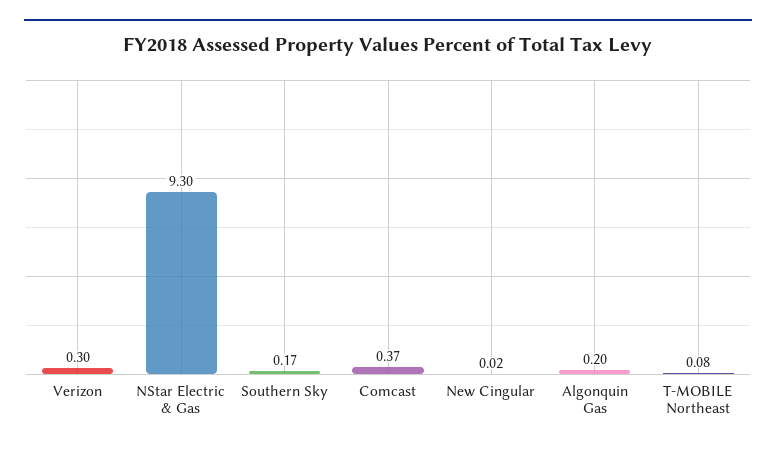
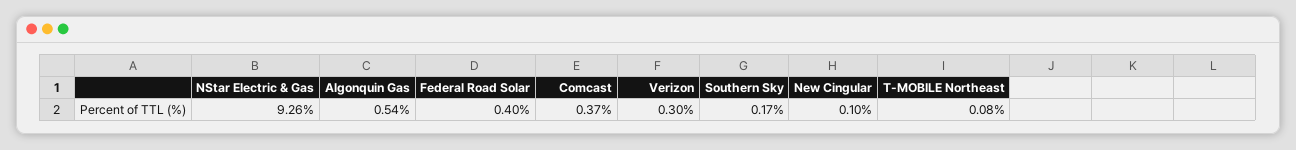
  {
    "Verizon": 0.3,
-   "NStar Electric & Gas": 9.3,
+   "NStar Electric & Gas": 9.26,
    "Southern Sky": 0.17,
    "Comcast": 0.37,
-   "New Cingular": 0.02,
+   "New Cingular": 0.1,
-   "Algonquin Gas": 0.2,
+   "Algonquin Gas": 0.54,
-   "T-MOBILE Northeast": 0.08
+   "T-MOBILE Northeast": 0.08,
+   "Federal Road Solar": 0.4
  }

